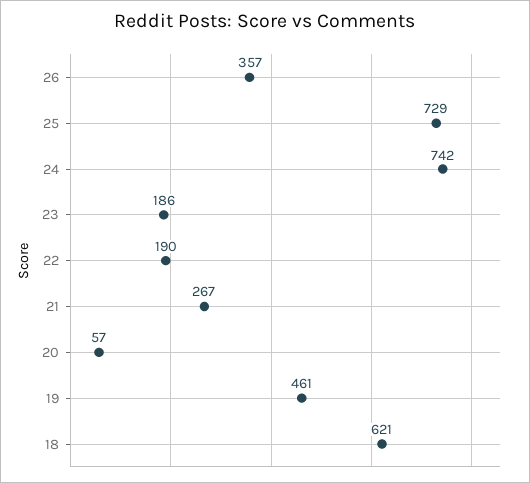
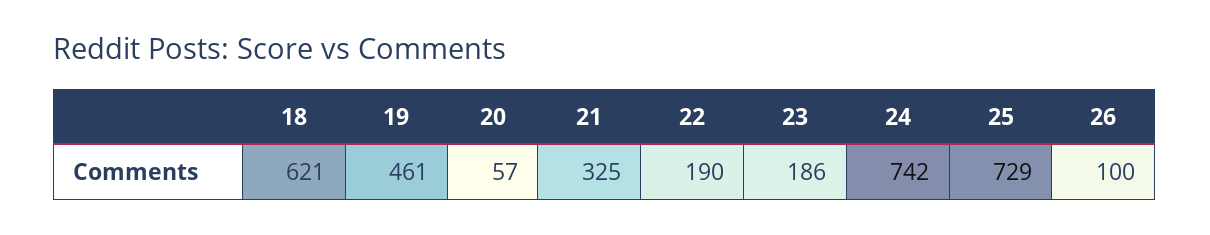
  {
-   "26": 357,
+   "26": 100,
    "25": 729,
    "24": 742,
    "23": 186,
    "22": 190,
-   "21": 267,
+   "21": 325,
    "20": 57,
    "19": 461,
    "18": 621
  }

